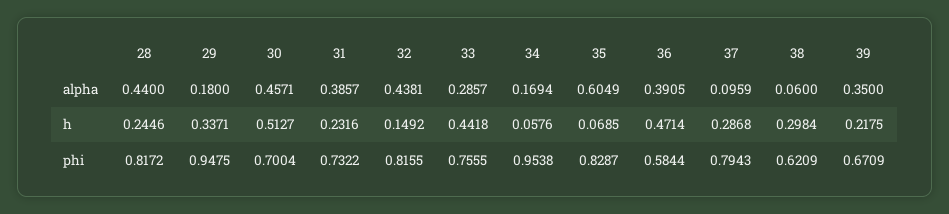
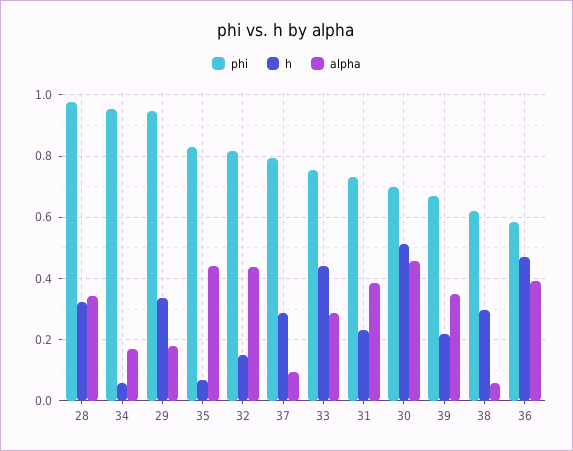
  {
    "alpha": {
-     "28": 0.44,
+     "28": 0.34,
      "29": 0.18,
      "30": 0.4571,
      "31": 0.3857,
      "32": 0.4381,
      "33": 0.2857,
      "34": 0.1694,
-     "35": 0.6049,
+     "35": 0.44,
      "36": 0.3905,
      "37": 0.0959,
      "38": 0.06,
      "39": 0.35
    },
    "h": {
-     "28": 0.2446,
+     "28": 0.32,
      "29": 0.3371,
      "30": 0.5127,
      "31": 0.2316,
      "32": 0.1492,
      "33": 0.4418,
      "34": 0.0576,
      "35": 0.0685,
      "36": 0.4714,
      "37": 0.2868,
      "38": 0.2984,
      "39": 0.2175
    },
    "phi": {
-     "28": 0.8172,
+     "28": 0.98,
      "29": 0.9475,
      "30": 0.7004,
      "31": 0.7322,
      "32": 0.8155,
      "33": 0.7555,
      "34": 0.9538,
      "35": 0.8287,
      "36": 0.5844,
      "37": 0.7943,
      "38": 0.6209,
      "39": 0.6709
    }
  }

